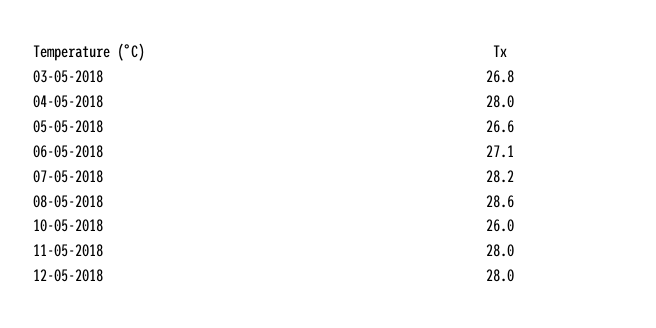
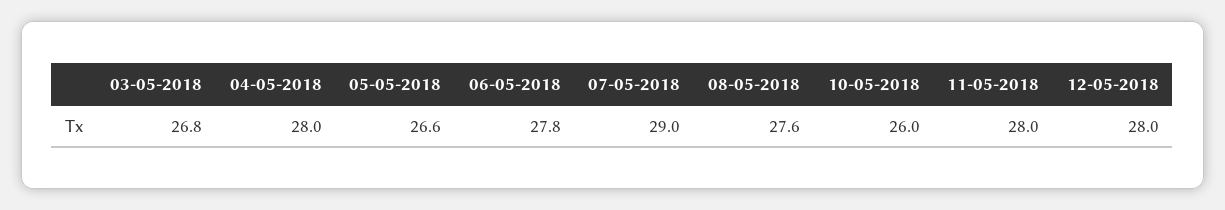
  {
    "03-05-2018": 26.8,
    "04-05-2018": 28,
    "05-05-2018": 26.6,
-   "06-05-2018": 27.1,
+   "06-05-2018": 27.8,
-   "07-05-2018": 28.2,
+   "07-05-2018": 29,
-   "08-05-2018": 28.6,
+   "08-05-2018": 27.6,
    "10-05-2018": 26,
    "11-05-2018": 28,
    "12-05-2018": 28
  }

